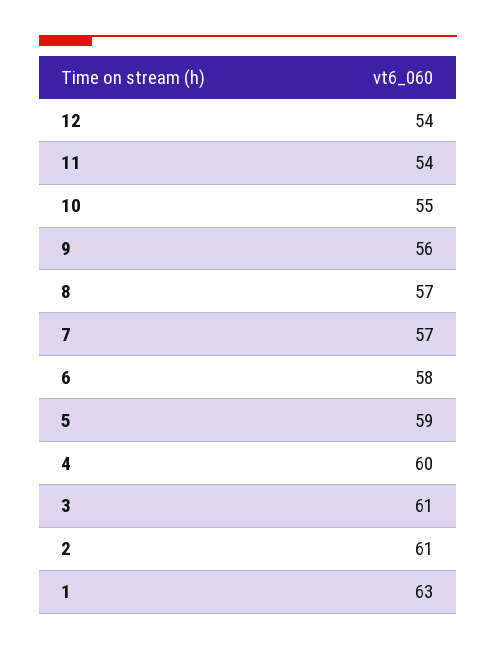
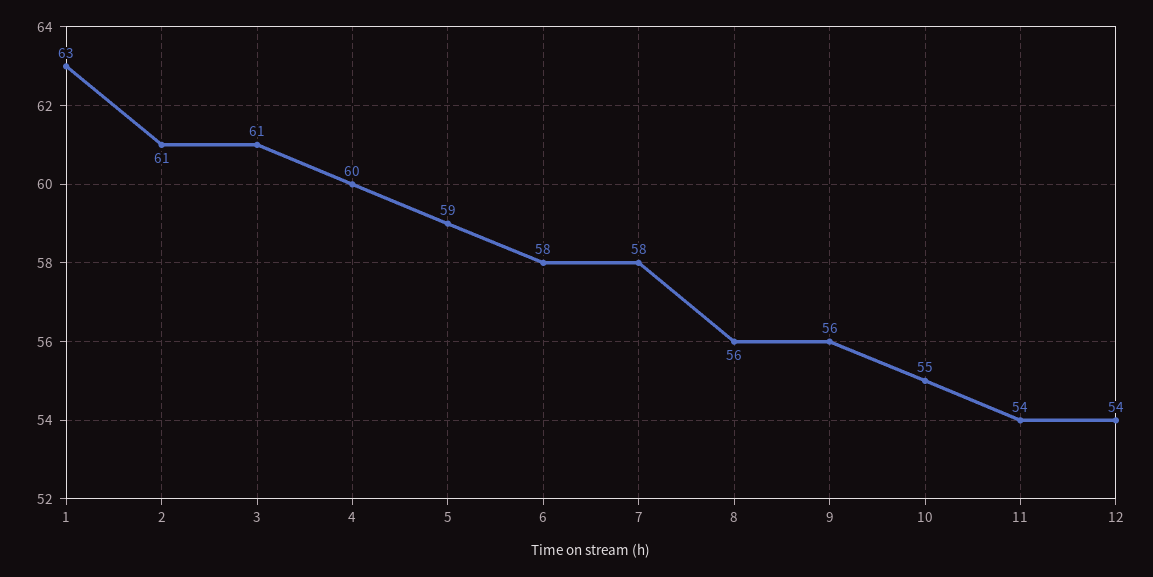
  {
    "12": 54,
    "11": 54,
    "10": 55,
    "9": 56,
-   "8": 57,
+   "8": 56,
-   "7": 57,
+   "7": 58,
    "6": 58,
    "5": 59,
    "4": 60,
    "3": 61,
    "2": 61,
    "1": 63
  }

